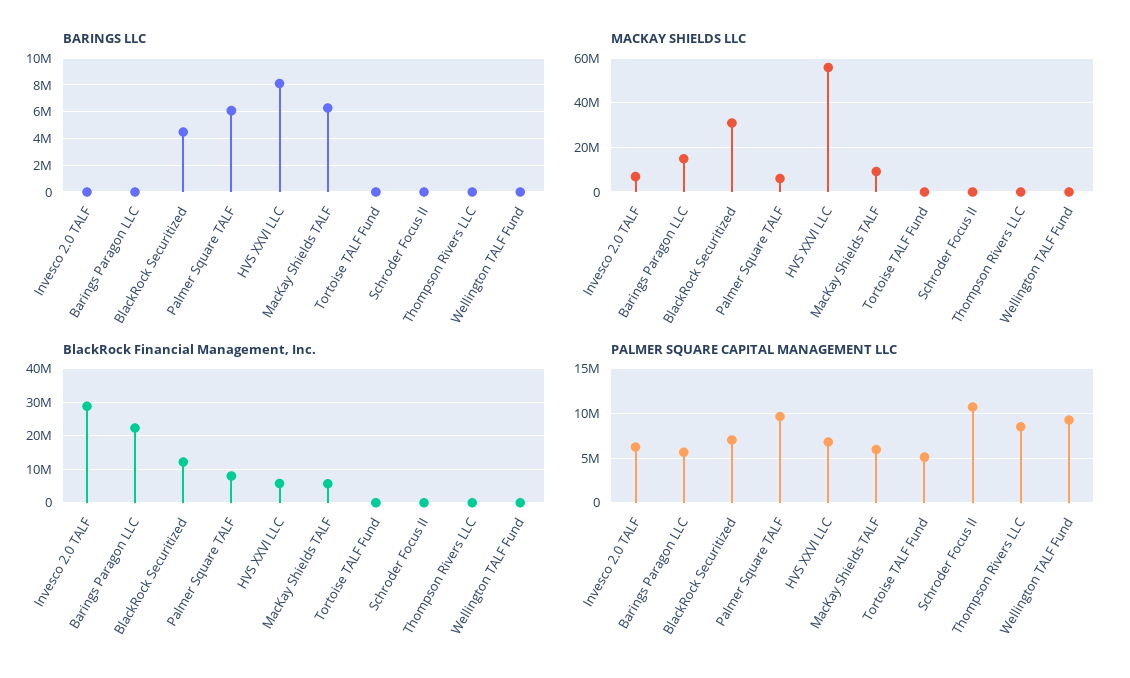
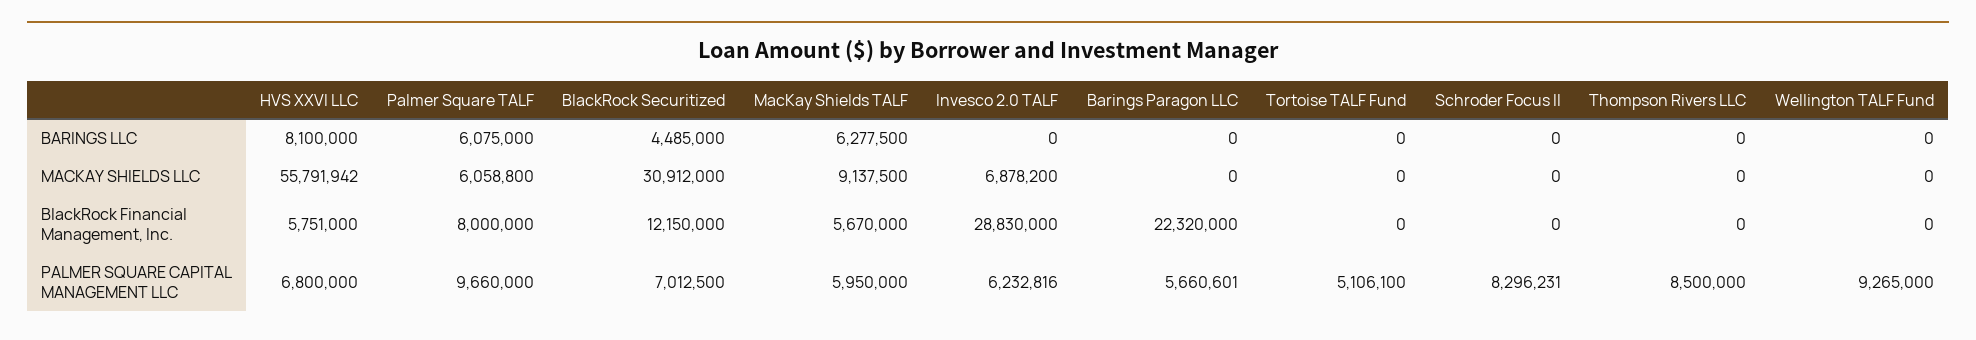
  {
    "BARINGS LLC": {
      "Invesco 2.0 TALF": 0,
      "Barings Paragon LLC": 0,
      "BlackRock Securitized": 4485000,
      "Palmer Square TALF": 6075000,
      "HVS XXVI LLC": 8100000,
      "MacKay Shields TALF": 6277500,
      "Tortoise TALF Fund": 0,
      "Schroder Focus II": 0,
      "Thompson Rivers LLC": 0,
      "Wellington TALF Fund": 0
    },
    "MACKAY SHIELDS LLC": {
      "Invesco 2.0 TALF": 6878200,
-     "Barings Paragon LLC": 15000000,
+     "Barings Paragon LLC": 0,
      "BlackRock Securitized": 30912000,
      "Palmer Square TALF": 6058800,
      "HVS XXVI LLC": 55791942,
      "MacKay Shields TALF": 9137500,
      "Tortoise TALF Fund": 0,
      "Schroder Focus II": 0,
      "Thompson Rivers LLC": 0,
      "Wellington TALF Fund": 0
    },
    "BlackRock Financial Management, Inc.": {
      "Invesco 2.0 TALF": 28830000,
      "Barings Paragon LLC": 22320000,
      "BlackRock Securitized": 12150000,
      "Palmer Square TALF": 8000000,
      "HVS XXVI LLC": 5751000,
      "MacKay Shields TALF": 5670000,
      "Tortoise TALF Fund": 0,
      "Schroder Focus II": 0,
      "Thompson Rivers LLC": 0,
      "Wellington TALF Fund": 0
    },
    "PALMER SQUARE CAPITAL MANAGEMENT LLC": {
      "Invesco 2.0 TALF": 6232816,
      "Barings Paragon LLC": 5660601,
      "BlackRock Securitized": 7012500,
      "Palmer Square TALF": 9660000,
      "HVS XXVI LLC": 6800000,
      "MacKay Shields TALF": 5950000,
      "Tortoise TALF Fund": 5106100,
-     "Schroder Focus II": 11000000,
+     "Schroder Focus II": 8296231,
      "Thompson Rivers LLC": 8500000,
      "Wellington TALF Fund": 9265000
    }
  }

